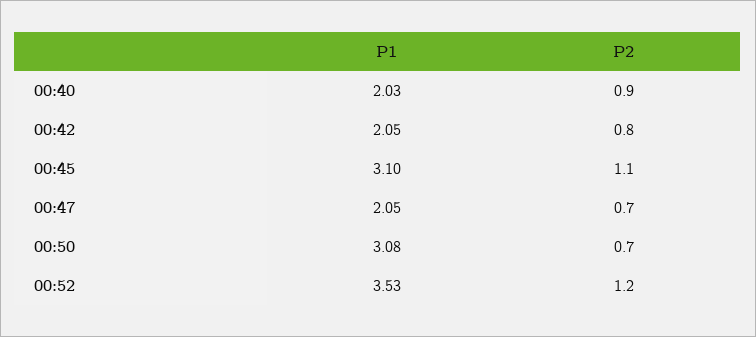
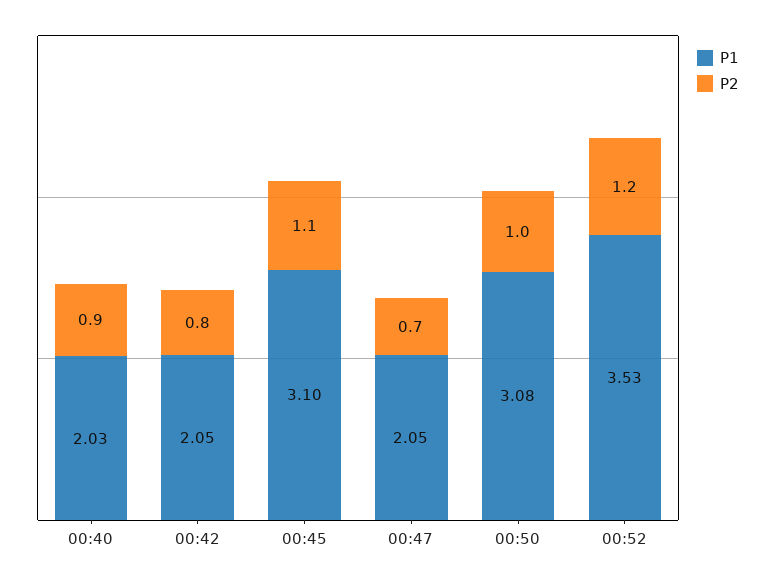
  {
    "P1": {
      "00:40": 2.03,
      "00:42": 2.05,
      "00:45": 3.1,
      "00:47": 2.05,
      "00:50": 3.08,
      "00:52": 3.53
    },
    "P2": {
      "00:40": 0.9,
      "00:42": 0.8,
      "00:45": 1.1,
      "00:47": 0.7,
-     "00:50": 0.7,
+     "00:50": 1,
      "00:52": 1.2
    }
  }

